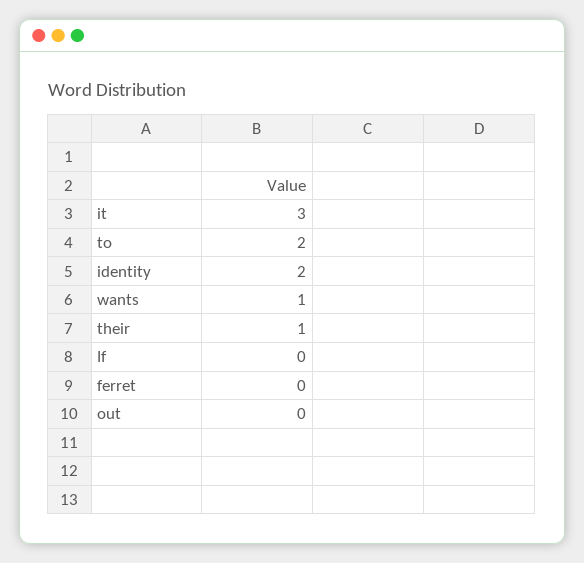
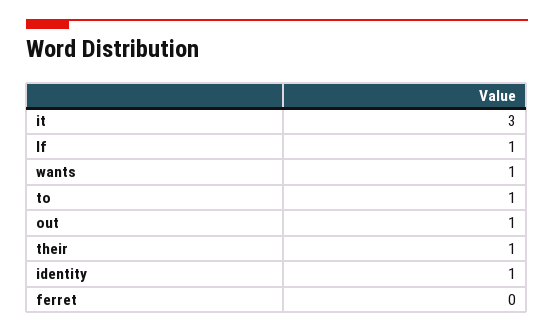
  {
    "it": 3,
-   "to": 2,
+   "to": 1,
-   "identity": 2,
+   "identity": 1,
    "wants": 1,
    "their": 1,
-   "If": 0,
+   "If": 1,
    "ferret": 0,
-   "out": 0
+   "out": 1
  }

